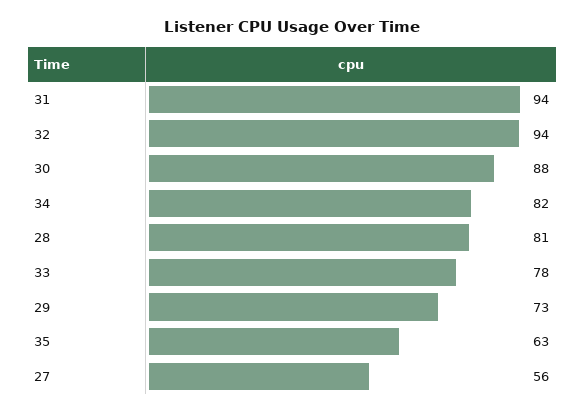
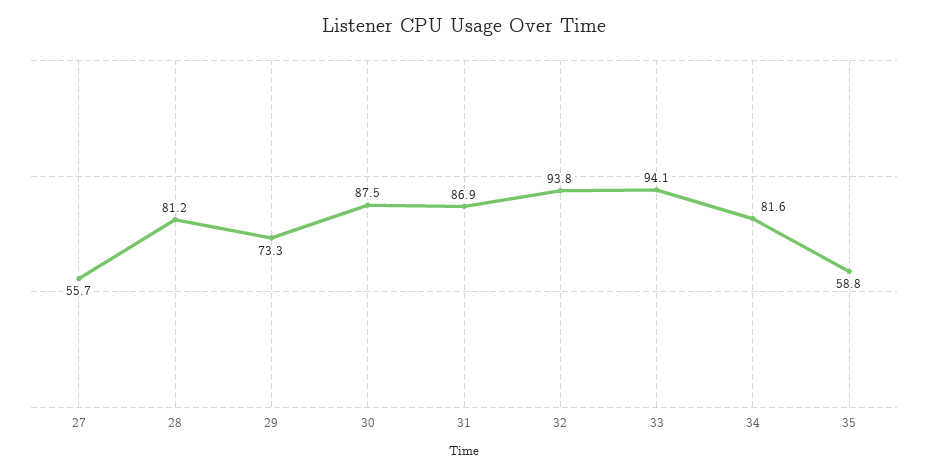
  {
-   "31": 94,
+   "31": 86.9,
    "32": 93.8,
    "30": 87.5,
    "34": 81.6,
    "28": 81.2,
-   "33": 78,
+   "33": 94.1,
    "29": 73.3,
-   "35": 63,
+   "35": 58.8,
    "27": 55.7
  }

